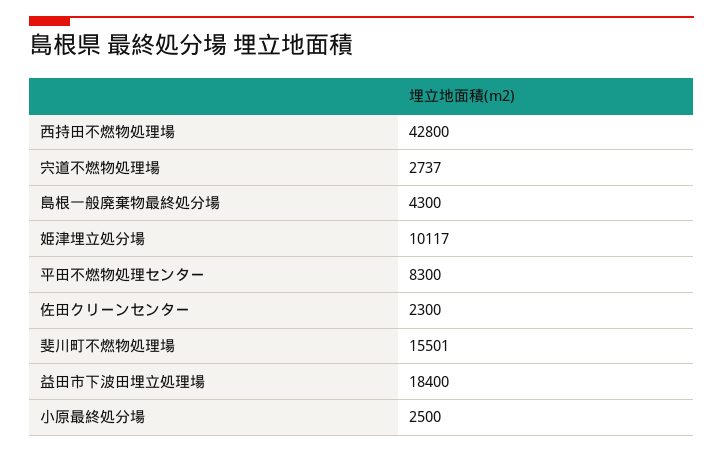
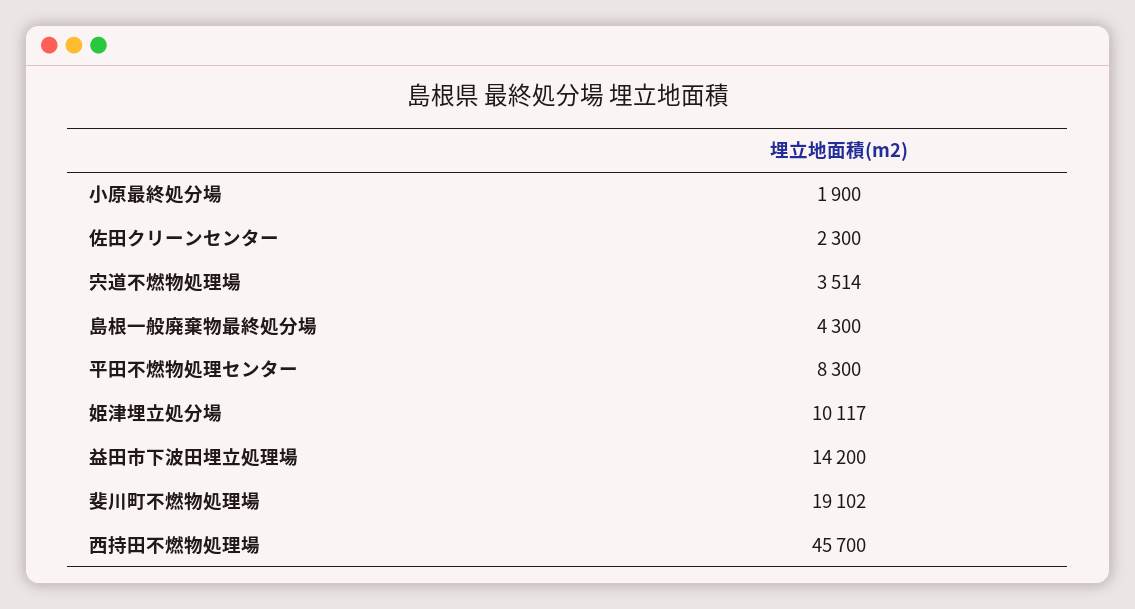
  {
-   "西持田不燃物処理場": 42800,
+   "西持田不燃物処理場": 45700,
-   "宍道不燃物処理場": 2737,
+   "宍道不燃物処理場": 3514,
    "島根一般廃棄物最終処分場": 4300,
    "姫津埋立処分場": 10117,
    "平田不燃物処理センター": 8300,
    "佐田クリーンセンター": 2300,
-   "斐川町不燃物処理場": 15501,
+   "斐川町不燃物処理場": 19102,
-   "益田市下波田埋立処理場": 18400,
+   "益田市下波田埋立処理場": 14200,
-   "小原最終処分場": 2500
+   "小原最終処分場": 1900
  }

